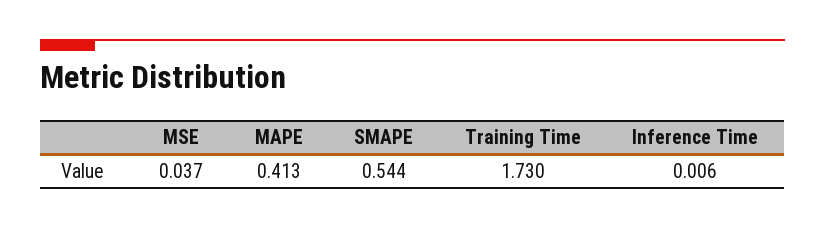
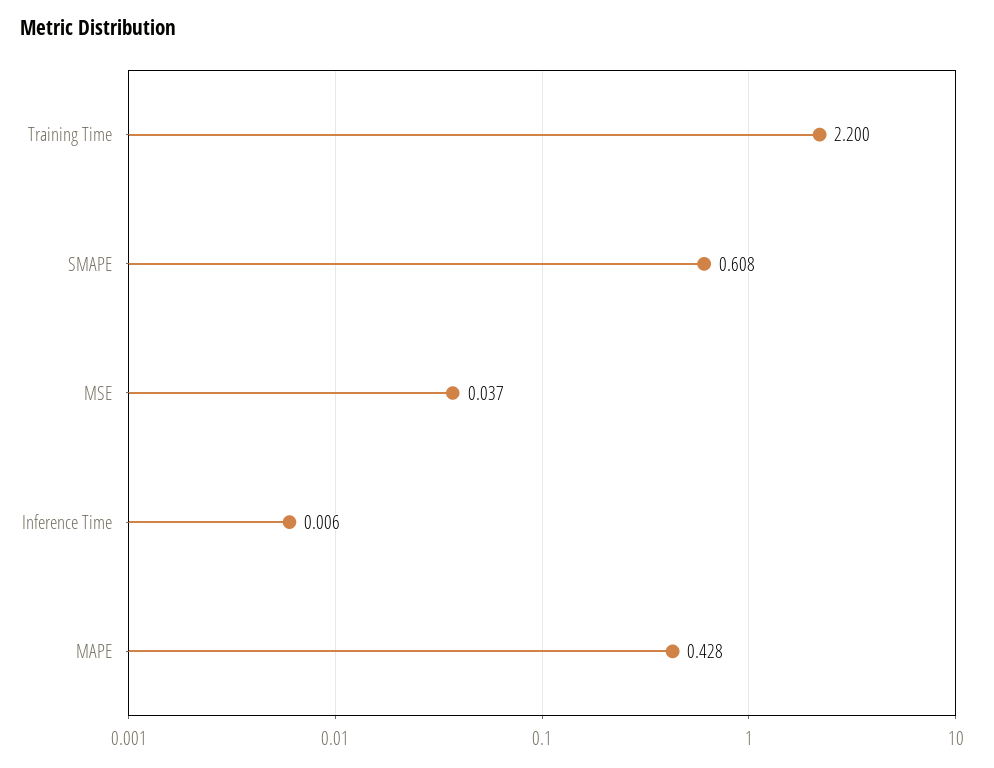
  {
    "MSE": 0.037,
-   "MAPE": 0.413,
+   "MAPE": 0.428,
-   "SMAPE": 0.544,
+   "SMAPE": 0.608,
-   "Training Time": 1.73,
+   "Training Time": 2.2,
    "Inference Time": 0.006
  }

